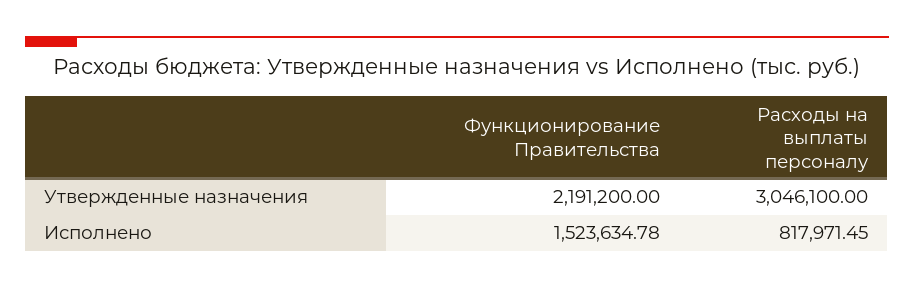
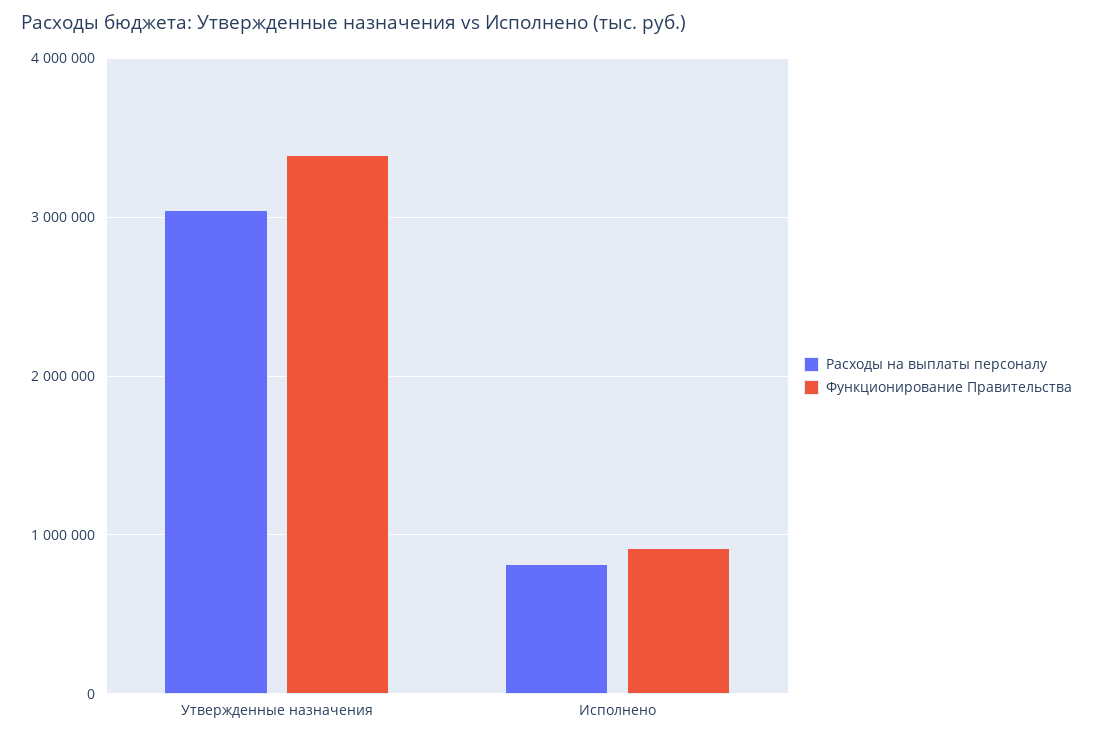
  {
    "Функционирование Правительства": {
-     "Утвержденные назначения": 2191200,
+     "Утвержденные назначения": 3400000,
-     "Исполнено": 1523634.78
+     "Исполнено": 900000
    },
    "Расходы на выплаты персоналу": {
      "Утвержденные назначения": 3046100,
      "Исполнено": 817971.45
    }
  }

